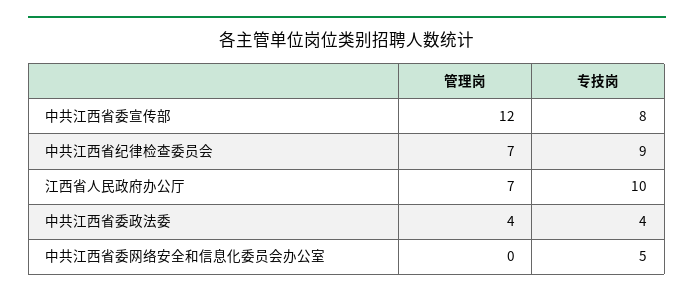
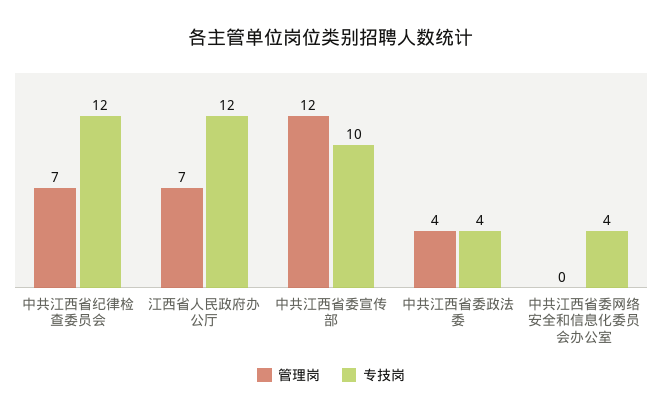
  {
    "管理岗": {
      "中共江西省委宣传部": 12,
      "中共江西省纪律检查委员会": 7,
      "江西省人民政府办公厅": 7,
      "中共江西省委政法委": 4,
      "中共江西省委网络安全和信息化委员会办公室": 0
    },
    "专技岗": {
-     "中共江西省委宣传部": 8,
+     "中共江西省委宣传部": 10,
-     "中共江西省纪律检查委员会": 9,
+     "中共江西省纪律检查委员会": 12,
-     "江西省人民政府办公厅": 10,
+     "江西省人民政府办公厅": 12,
      "中共江西省委政法委": 4,
-     "中共江西省委网络安全和信息化委员会办公室": 5
+     "中共江西省委网络安全和信息化委员会办公室": 4
    }
  }

